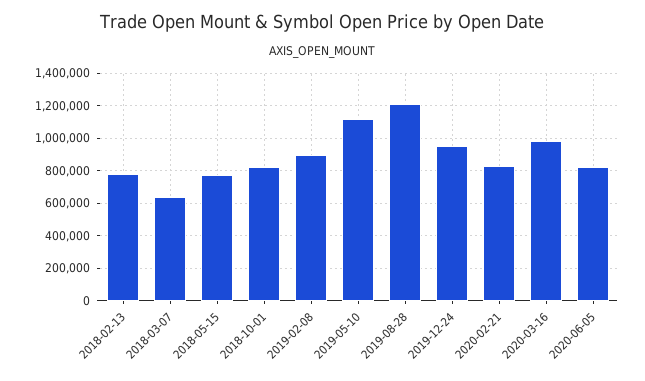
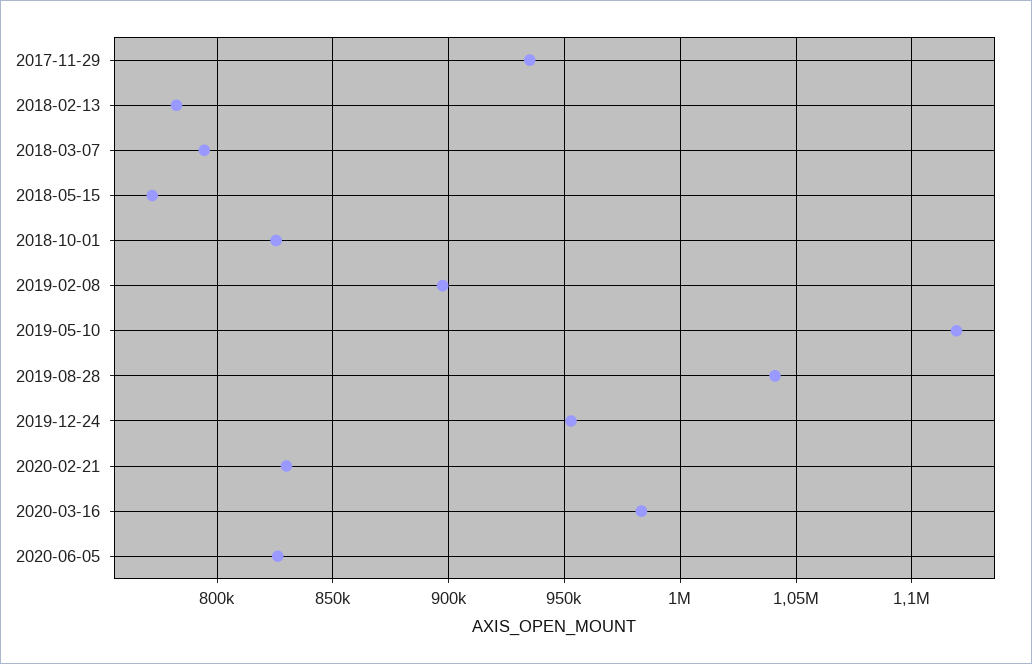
  {
    "2018-02-13": 785000,
-   "2018-03-07": 650000,
+   "2018-03-07": 795000,
    "2018-05-15": 770000,
    "2018-10-01": 825000,
    "2019-02-08": 895000,
    "2019-05-10": 1120000,
-   "2019-08-28": 1200000,
+   "2019-08-28": 1040000,
    "2019-12-24": 955000,
    "2020-02-21": 830000,
    "2020-03-16": 985000,
-   "2020-06-05": 825000
+   "2020-06-05": 825000,
+   "2017-11-29": 935000
  }

